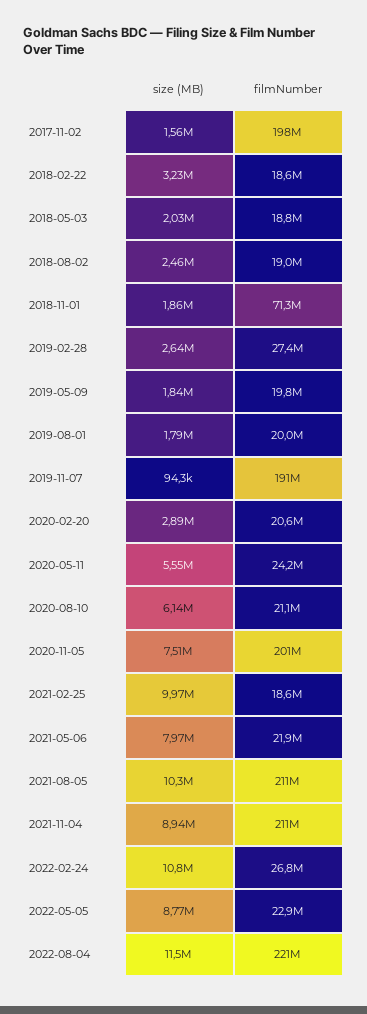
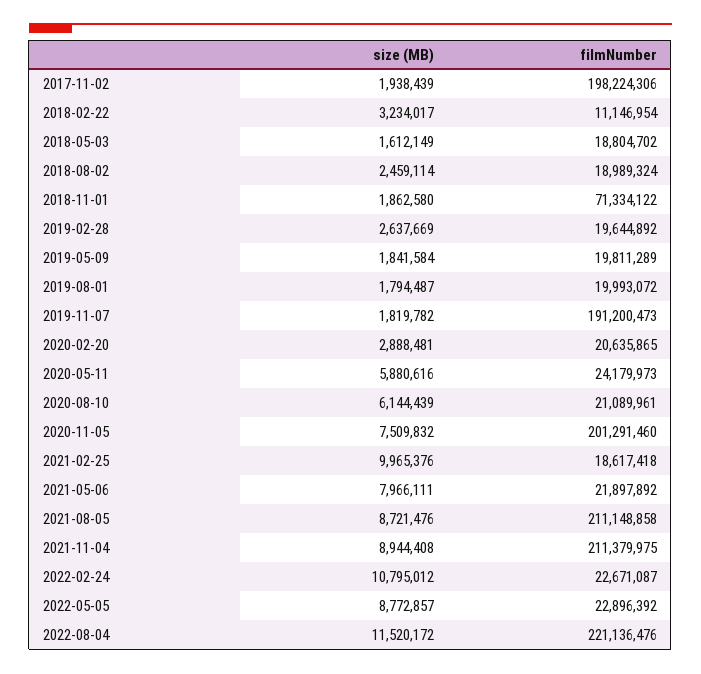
  {
    "size (MB)": {
-     "2017-11-02": 1560000,
+     "2017-11-02": 1938439,
      "2018-02-22": 3234017,
-     "2018-05-03": 2030000,
+     "2018-05-03": 1612149,
      "2018-08-02": 2459114,
      "2018-11-01": 1862580,
      "2019-02-28": 2637669,
      "2019-05-09": 1841584,
      "2019-08-01": 1794487,
-     "2019-11-07": 94300,
+     "2019-11-07": 1819782,
      "2020-02-20": 2888481,
-     "2020-05-11": 5550000,
+     "2020-05-11": 5880616,
      "2020-08-10": 6144439,
      "2020-11-05": 7509832,
      "2021-02-25": 9965376,
      "2021-05-06": 7966111,
-     "2021-08-05": 10300000,
+     "2021-08-05": 8721476,
      "2021-11-04": 8944408,
      "2022-02-24": 10795012,
      "2022-05-05": 8772857,
      "2022-08-04": 11520172
    },
    "filmNumber": {
      "2017-11-02": 198224306,
-     "2018-02-22": 18600000,
+     "2018-02-22": 11146954,
      "2018-05-03": 18804702,
      "2018-08-02": 18989324,
      "2018-11-01": 71334122,
-     "2019-02-28": 27400000,
+     "2019-02-28": 19644892,
      "2019-05-09": 19811289,
      "2019-08-01": 19993072,
      "2019-11-07": 191200473,
      "2020-02-20": 20635865,
      "2020-05-11": 24179973,
      "2020-08-10": 21089961,
      "2020-11-05": 201291460,
      "2021-02-25": 18617418,
      "2021-05-06": 21897892,
      "2021-08-05": 211148858,
      "2021-11-04": 211379975,
-     "2022-02-24": 26800000,
+     "2022-02-24": 22671087,
      "2022-05-05": 22896392,
      "2022-08-04": 221136476
    }
  }

